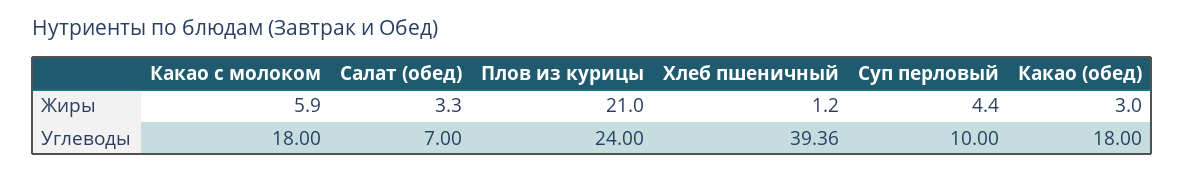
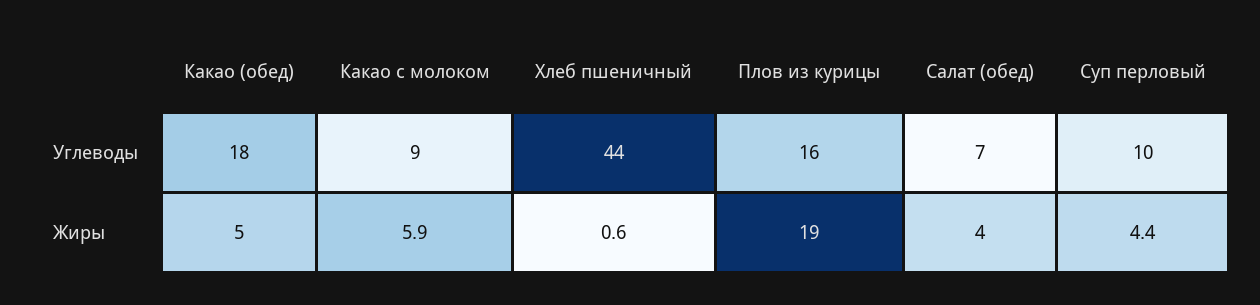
  {
    "Какао с молоком": {
      "Жиры": 5.9,
-     "Углеводы": 18
+     "Углеводы": 9
    },
    "Салат (обед)": {
-     "Жиры": 3.3,
+     "Жиры": 4,
      "Углеводы": 7
    },
    "Плов из курицы": {
-     "Жиры": 21,
+     "Жиры": 19,
-     "Углеводы": 24
+     "Углеводы": 16
    },
    "Хлеб пшеничный": {
-     "Жиры": 1.2,
+     "Жиры": 0.6,
-     "Углеводы": 39.36
+     "Углеводы": 44
    },
    "Суп перловый": {
      "Жиры": 4.4,
      "Углеводы": 10
    },
    "Какао (обед)": {
-     "Жиры": 3,
+     "Жиры": 5,
      "Углеводы": 18
    }
  }

